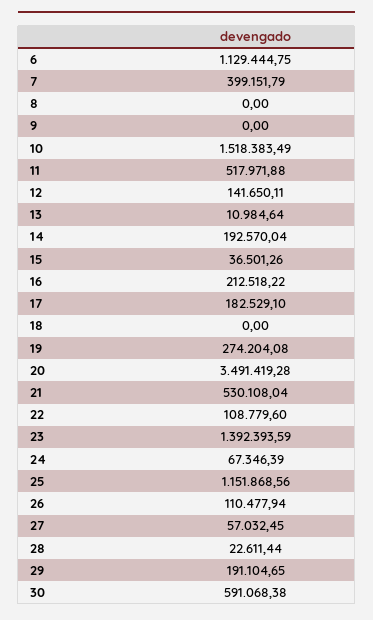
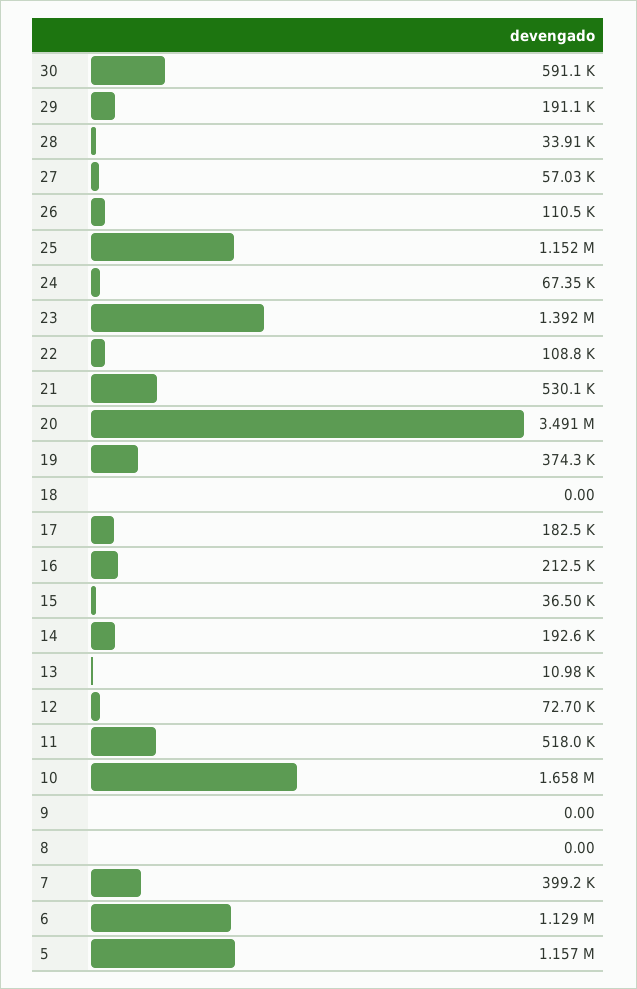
  {
    "6": 1129444.75,
    "7": 399151.79,
    "8": 0,
    "9": 0,
-   "10": 1518383.49,
+   "10": 1658000,
    "11": 517971.88,
-   "12": 141650.11,
+   "12": 72700,
    "13": 10984.64,
    "14": 192570.04,
    "15": 36501.26,
    "16": 212518.22,
    "17": 182529.1,
    "18": 0,
-   "19": 274204.08,
+   "19": 374300,
    "20": 3491419.28,
    "21": 530108.04,
    "22": 108779.6,
    "23": 1392393.59,
    "24": 67346.39,
    "25": 1151868.56,
    "26": 110477.94,
    "27": 57032.45,
-   "28": 22611.44,
+   "28": 33910,
    "29": 191104.65,
-   "30": 591068.38
+   "30": 591068.38,
+   "5": 1157000
  }

